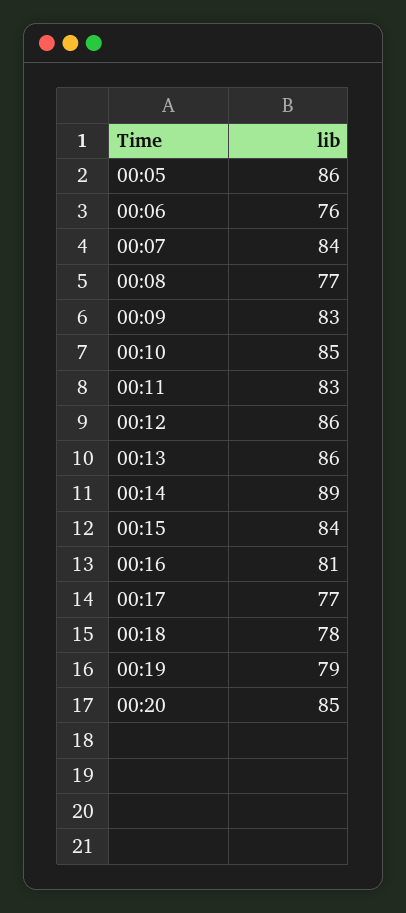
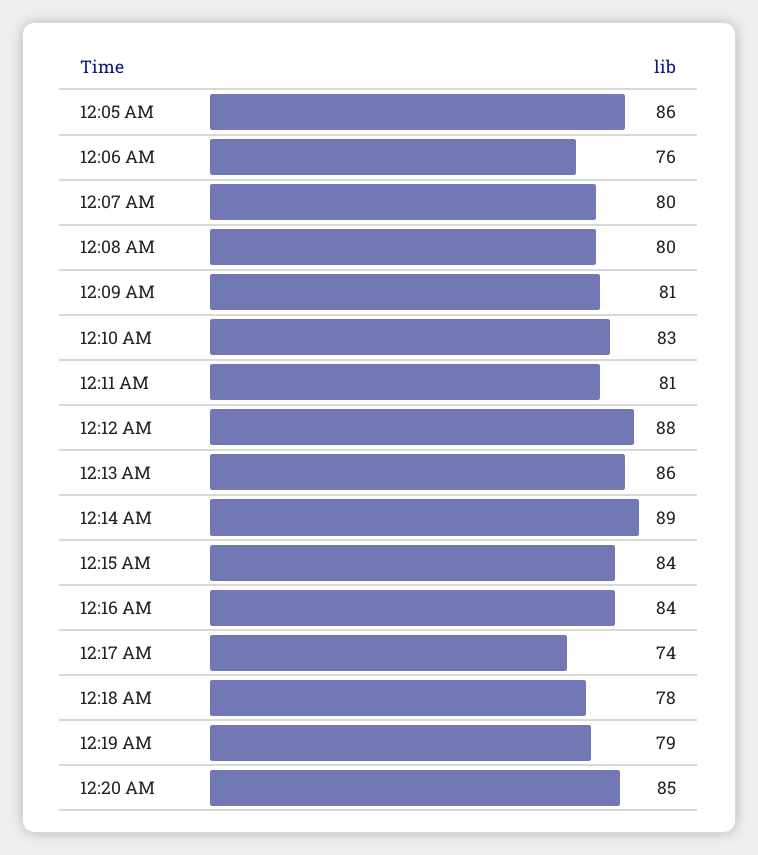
  {
    "00:05": 86,
    "00:06": 76,
-   "00:07": 84,
+   "00:07": 80,
-   "00:08": 77,
+   "00:08": 80,
-   "00:09": 83,
+   "00:09": 81,
-   "00:10": 85,
+   "00:10": 83,
-   "00:11": 83,
+   "00:11": 81,
-   "00:12": 86,
+   "00:12": 88,
    "00:13": 86,
    "00:14": 89,
    "00:15": 84,
-   "00:16": 81,
+   "00:16": 84,
-   "00:17": 77,
+   "00:17": 74,
    "00:18": 78,
    "00:19": 79,
    "00:20": 85
  }

